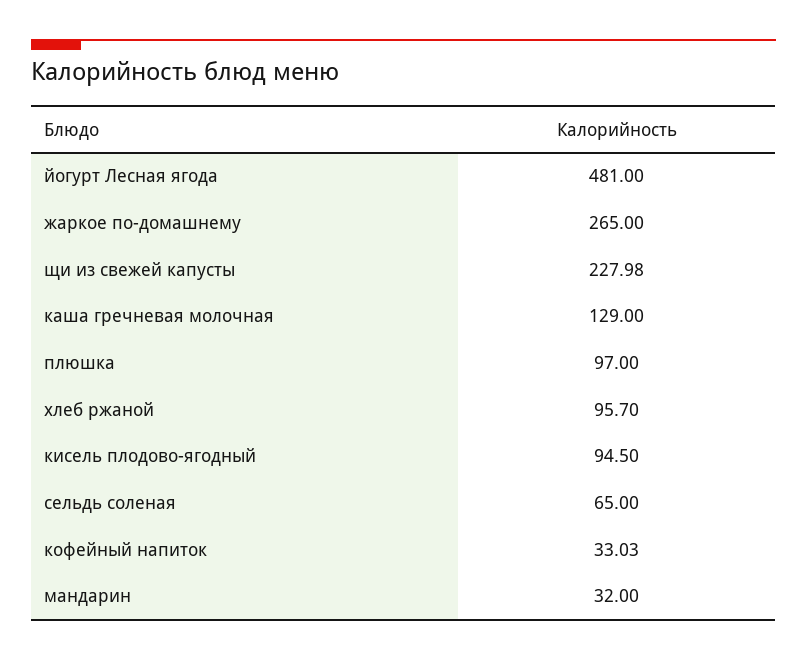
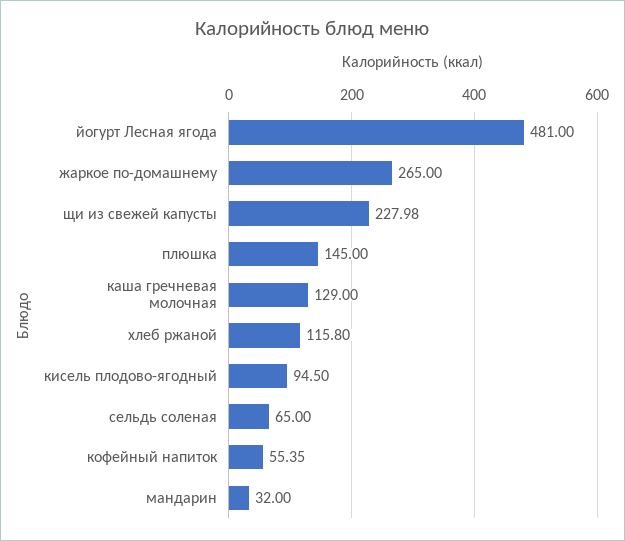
  {
    "йогурт Лесная ягода": 481,
    "жаркое по-домашнему": 265,
    "щи из свежей капусты": 227.98,
    "каша гречневая молочная": 129,
-   "плюшка": 97,
+   "плюшка": 145,
-   "хлеб ржаной": 95.7,
+   "хлеб ржаной": 115.8,
    "кисель плодово-ягодный": 94.5,
    "сельдь соленая": 65,
-   "кофейный напиток": 33.03,
+   "кофейный напиток": 55.35,
    "мандарин": 32
  }

